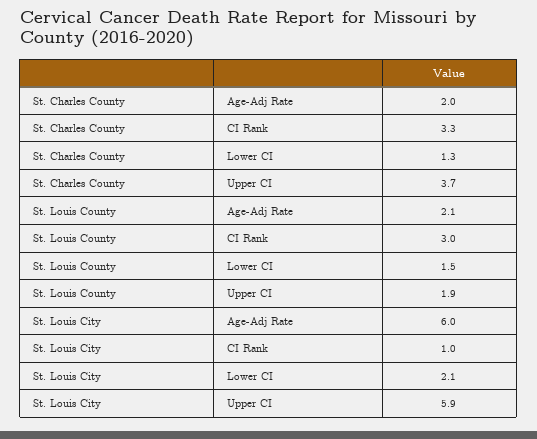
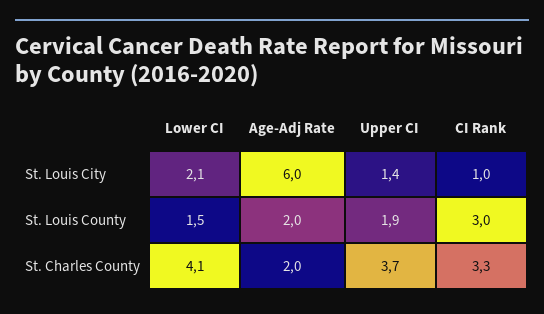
  {
    "St. Charles County": {
      "Age-Adj Rate": 2,
      "CI Rank": 3.3,
-     "Lower CI": 1.3,
+     "Lower CI": 4.1,
      "Upper CI": 3.7
    },
    "St. Louis County": {
-     "Age-Adj Rate": 2.1,
+     "Age-Adj Rate": 2,
      "CI Rank": 3,
      "Lower CI": 1.5,
      "Upper CI": 1.9
    },
    "St. Louis City": {
      "Age-Adj Rate": 6,
      "CI Rank": 1,
      "Lower CI": 2.1,
-     "Upper CI": 5.9
+     "Upper CI": 1.4
    }
  }

